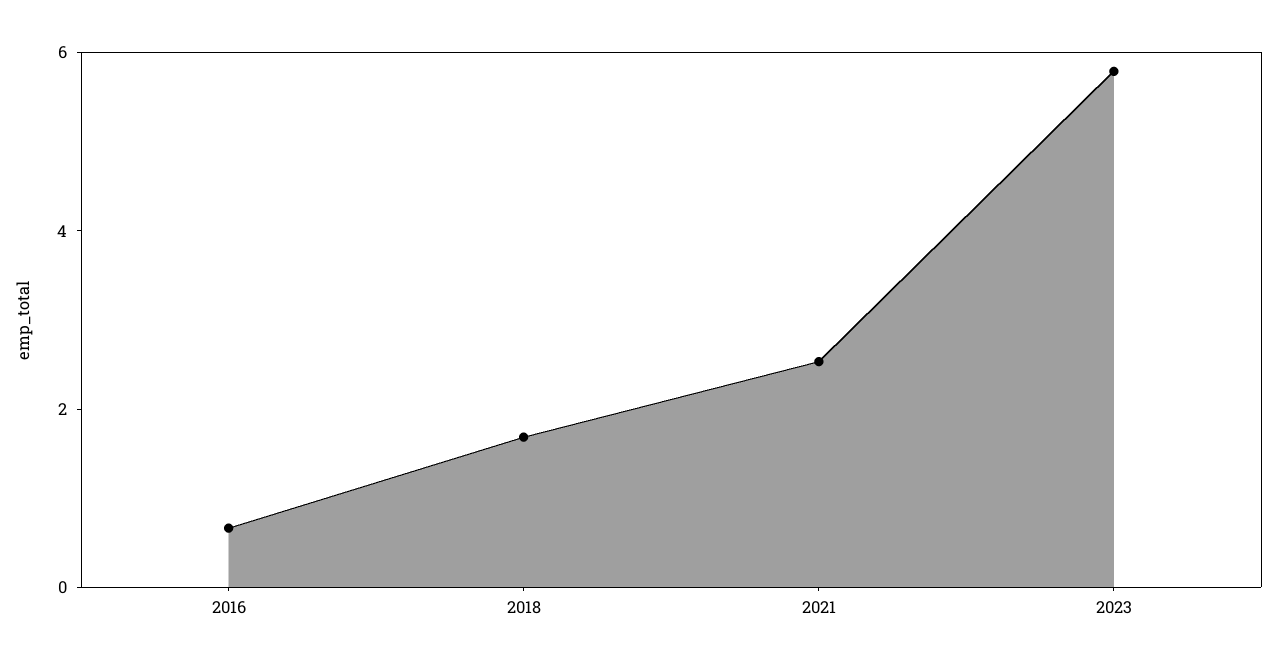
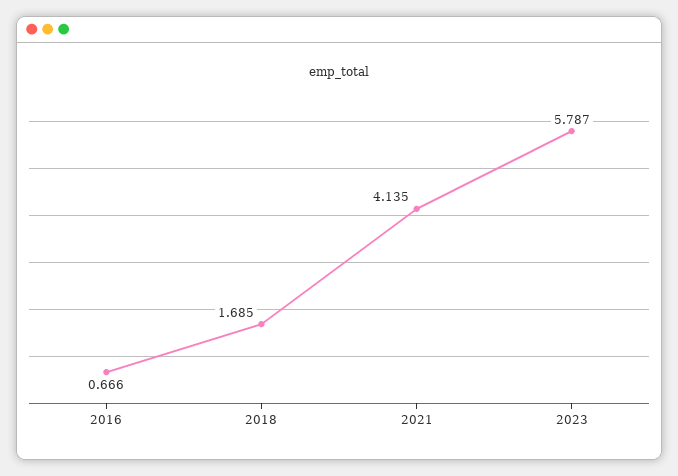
  {
    "2016": 0.666,
    "2018": 1.685,
-   "2021": 2.5,
+   "2021": 4.135,
    "2023": 5.787
  }

